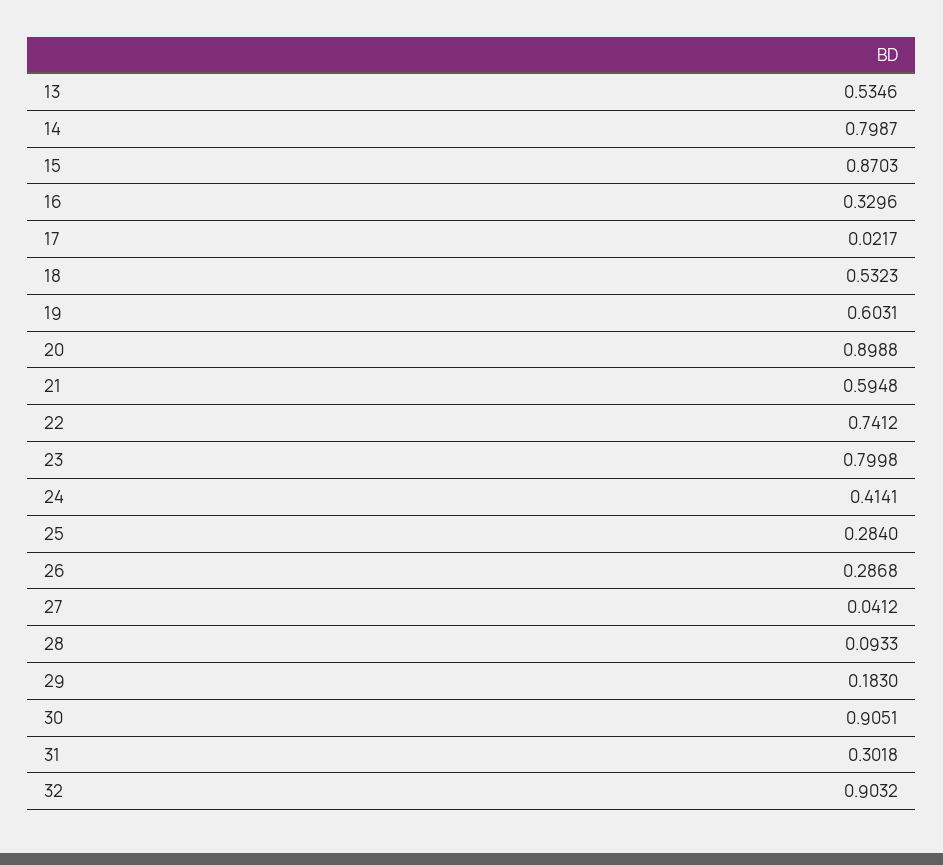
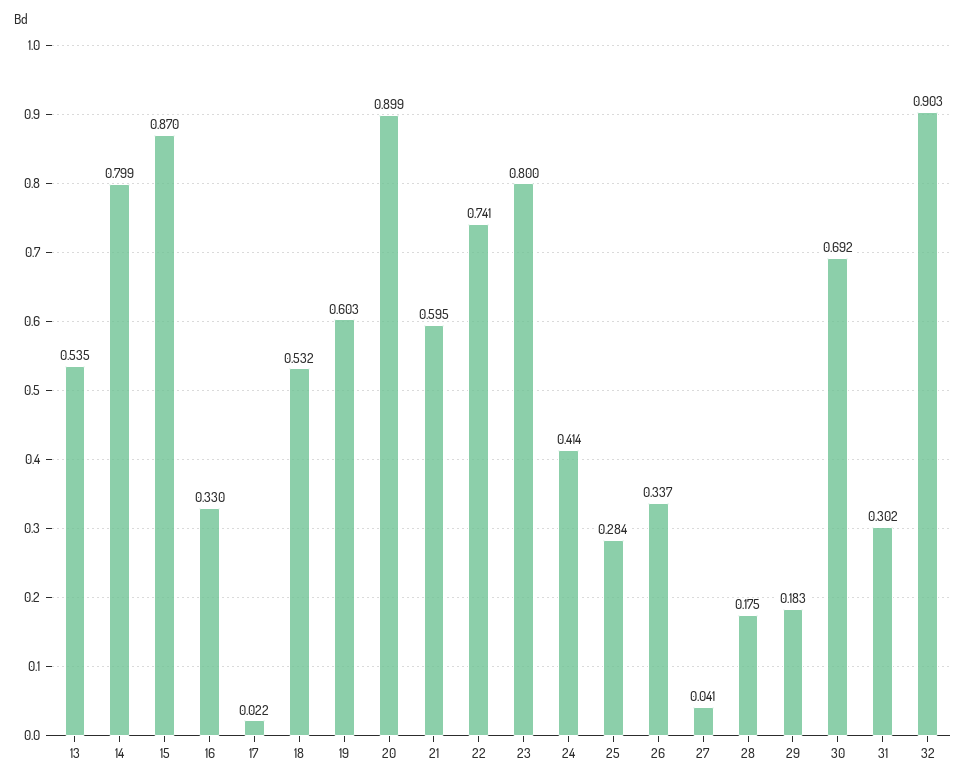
  {
    "13": 0.5346,
    "14": 0.7987,
    "15": 0.8703,
    "16": 0.3296,
    "17": 0.0217,
    "18": 0.5323,
    "19": 0.6031,
    "20": 0.8988,
    "21": 0.5948,
    "22": 0.7412,
    "23": 0.7998,
    "24": 0.4141,
    "25": 0.284,
-   "26": 0.2868,
+   "26": 0.337,
    "27": 0.0412,
-   "28": 0.0933,
+   "28": 0.175,
    "29": 0.183,
-   "30": 0.9051,
+   "30": 0.692,
    "31": 0.3018,
    "32": 0.9032
  }

